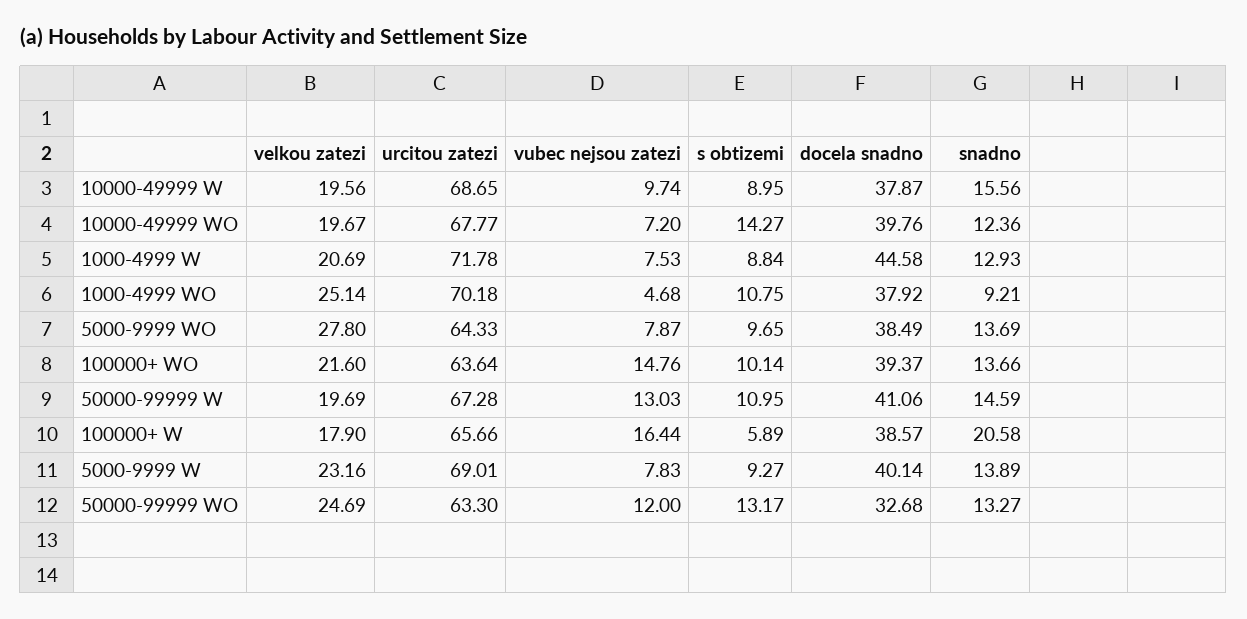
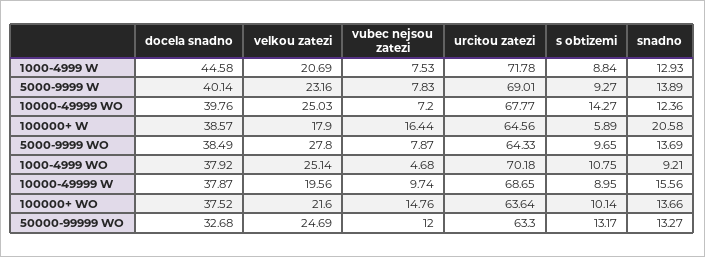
  {
    "velkou zatezi": {
      "10000-49999 W": 19.56,
-     "10000-49999 WO": 19.67,
+     "10000-49999 WO": 25.03,
      "1000-4999 W": 20.69,
      "1000-4999 WO": 25.14,
      "5000-9999 WO": 27.8,
      "100000+ WO": 21.6,
-     "50000-99999 W": 19.69,
      "100000+ W": 17.9,
      "5000-9999 W": 23.16,
      "50000-99999 WO": 24.69
    },
    "urcitou zatezi": {
      "10000-49999 W": 68.65,
      "10000-49999 WO": 67.77,
      "1000-4999 W": 71.78,
      "1000-4999 WO": 70.18,
      "5000-9999 WO": 64.33,
      "100000+ WO": 63.64,
-     "50000-99999 W": 67.28,
-     "100000+ W": 65.66,
+     "100000+ W": 64.56,
      "5000-9999 W": 69.01,
      "50000-99999 WO": 63.3
    },
    "vubec nejsou zatezi": {
      "10000-49999 W": 9.74,
      "10000-49999 WO": 7.2,
      "1000-4999 W": 7.53,
      "1000-4999 WO": 4.68,
      "5000-9999 WO": 7.87,
      "100000+ WO": 14.76,
-     "50000-99999 W": 13.03,
      "100000+ W": 16.44,
      "5000-9999 W": 7.83,
      "50000-99999 WO": 12
    },
    "s obtizemi": {
      "10000-49999 W": 8.95,
      "10000-49999 WO": 14.27,
      "1000-4999 W": 8.84,
      "1000-4999 WO": 10.75,
      "5000-9999 WO": 9.65,
      "100000+ WO": 10.14,
-     "50000-99999 W": 10.95,
      "100000+ W": 5.89,
      "5000-9999 W": 9.27,
      "50000-99999 WO": 13.17
    },
    "docela snadno": {
      "10000-49999 W": 37.87,
      "10000-49999 WO": 39.76,
      "1000-4999 W": 44.58,
      "1000-4999 WO": 37.92,
      "5000-9999 WO": 38.49,
-     "100000+ WO": 39.37,
+     "100000+ WO": 37.52,
-     "50000-99999 W": 41.06,
      "100000+ W": 38.57,
      "5000-9999 W": 40.14,
      "50000-99999 WO": 32.68
    },
    "snadno": {
      "10000-49999 W": 15.56,
      "10000-49999 WO": 12.36,
      "1000-4999 W": 12.93,
      "1000-4999 WO": 9.21,
      "5000-9999 WO": 13.69,
      "100000+ WO": 13.66,
-     "50000-99999 W": 14.59,
      "100000+ W": 20.58,
      "5000-9999 W": 13.89,
      "50000-99999 WO": 13.27
    }
  }

